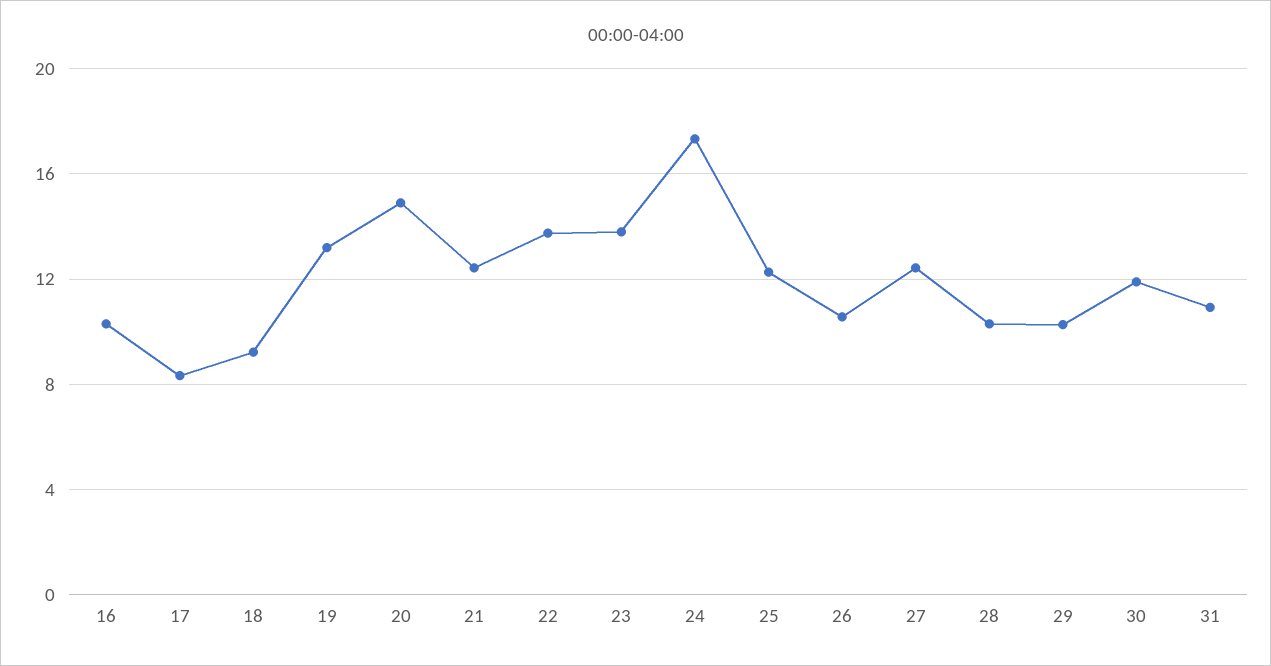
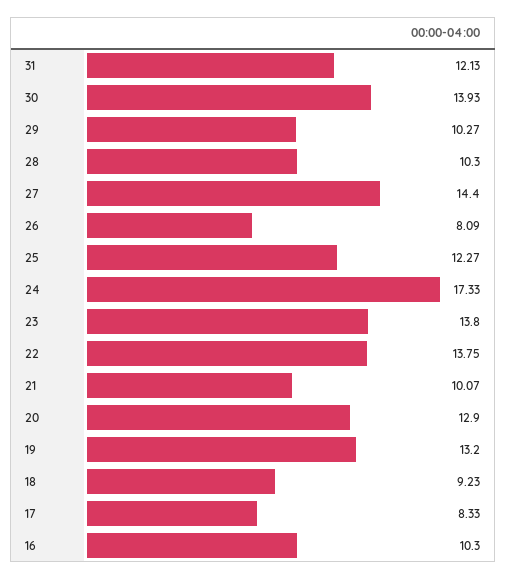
  {
    "16": 10.3,
    "17": 8.33,
    "18": 9.23,
    "19": 13.2,
-   "20": 15,
+   "20": 12.9,
-   "21": 12.5,
+   "21": 10.07,
    "22": 13.75,
    "23": 13.8,
    "24": 17.33,
    "25": 12.27,
-   "26": 10.5,
+   "26": 8.09,
-   "27": 12.5,
+   "27": 14.4,
    "28": 10.3,
    "29": 10.27,
-   "30": 12,
+   "30": 13.93,
-   "31": 11
+   "31": 12.13
  }

